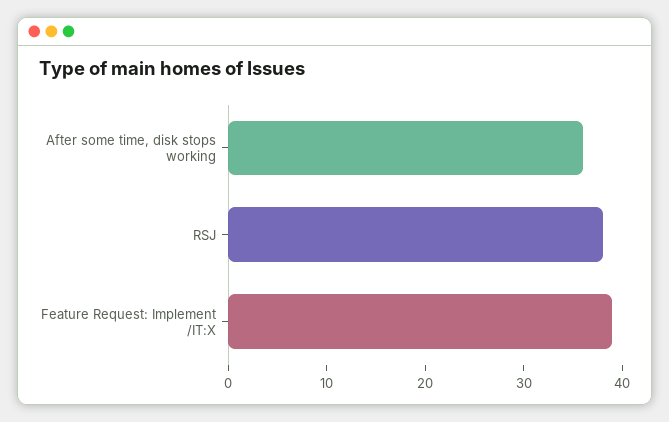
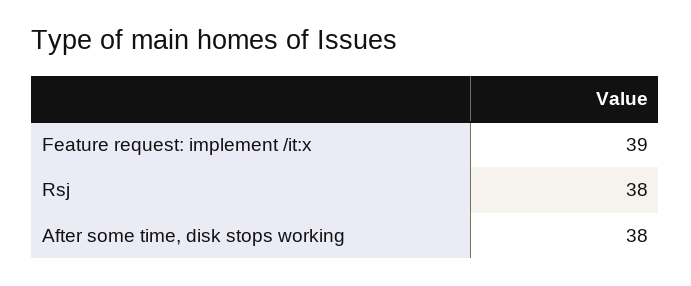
  {
-   "After some time, disk stops working": 36,
+   "After some time, disk stops working": 38,
    "RSJ": 38,
    "Feature Request: Implement /IT:X": 39
  }

